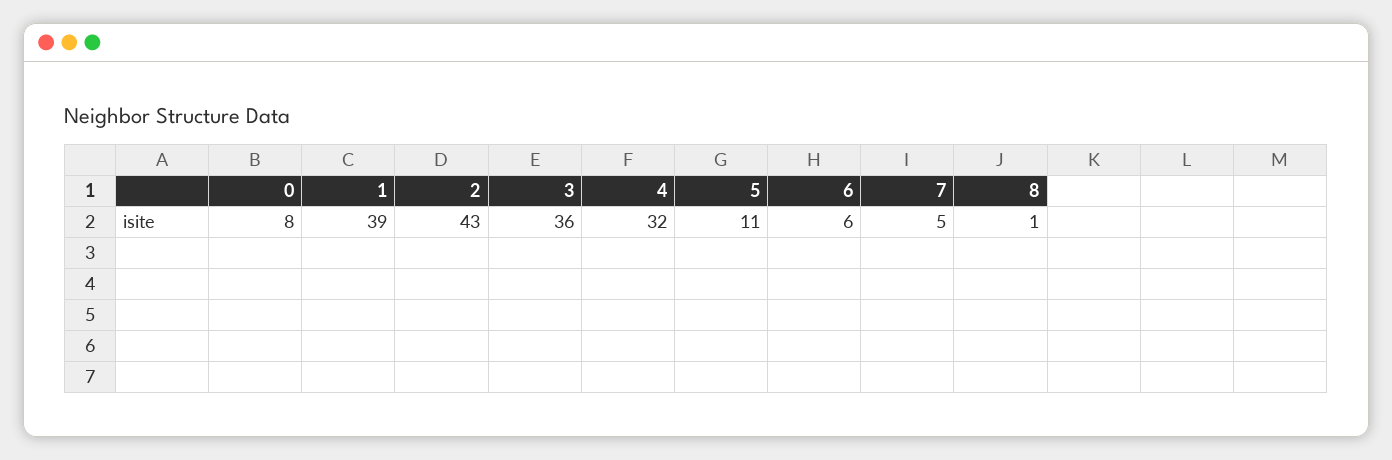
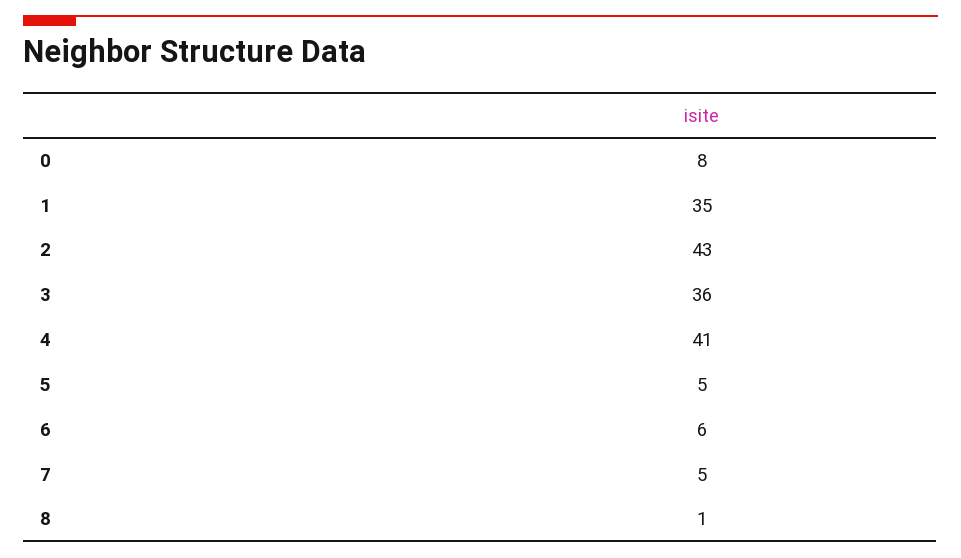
  {
    "0": 8,
-   "1": 39,
+   "1": 35,
    "2": 43,
    "3": 36,
-   "4": 32,
+   "4": 41,
-   "5": 11,
+   "5": 5,
    "6": 6,
    "7": 5,
    "8": 1
  }

